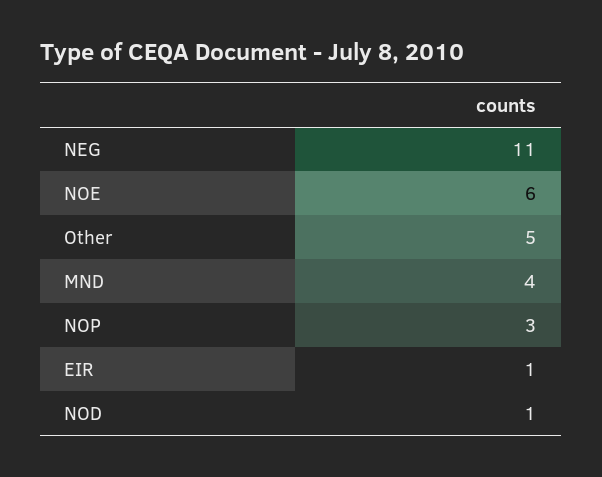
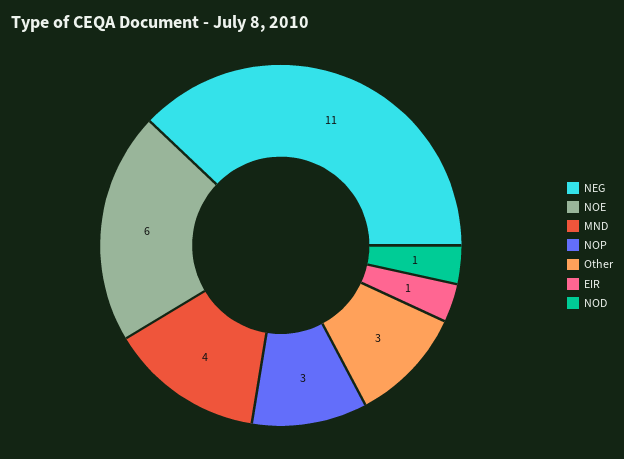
  {
    "NEG": 11,
    "NOE": 6,
-   "Other": 5,
+   "Other": 3,
    "MND": 4,
    "NOP": 3,
    "EIR": 1,
    "NOD": 1
  }

